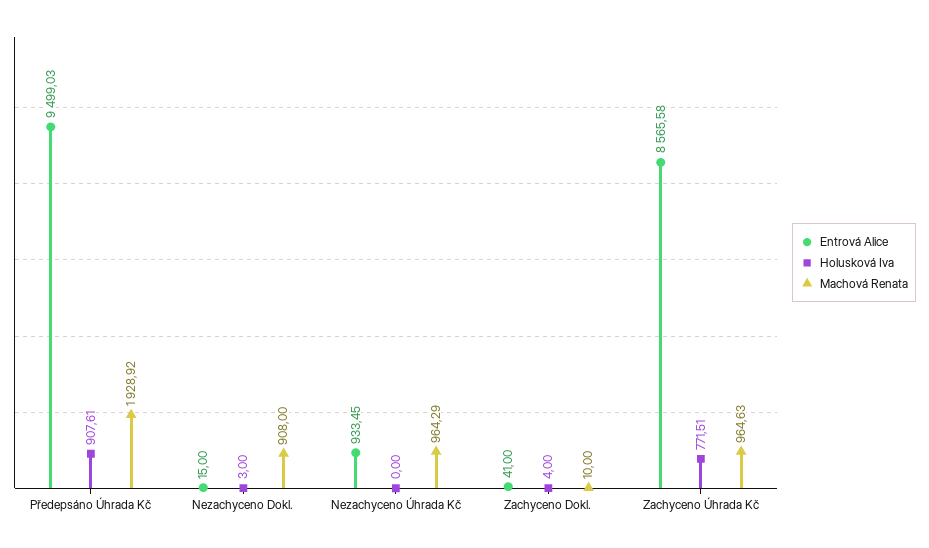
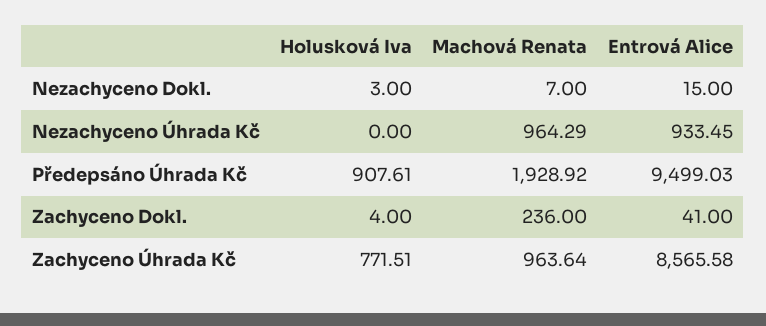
  {
    "Entrová Alice": {
      "Předepsáno Úhrada Kč": 9499.03,
      "Nezachyceno Dokl.": 15,
      "Nezachyceno Úhrada Kč": 933.45,
      "Zachyceno Dokl.": 41,
      "Zachyceno Úhrada Kč": 8565.58
    },
    "Holusková Iva": {
      "Předepsáno Úhrada Kč": 907.61,
      "Nezachyceno Dokl.": 3,
      "Nezachyceno Úhrada Kč": 0,
      "Zachyceno Dokl.": 4,
      "Zachyceno Úhrada Kč": 771.51
    },
    "Machová Renata": {
      "Předepsáno Úhrada Kč": 1928.92,
-     "Nezachyceno Dokl.": 908,
+     "Nezachyceno Dokl.": 7,
      "Nezachyceno Úhrada Kč": 964.29,
-     "Zachyceno Dokl.": 10,
+     "Zachyceno Dokl.": 236,
-     "Zachyceno Úhrada Kč": 964.63
+     "Zachyceno Úhrada Kč": 963.64
    }
  }

